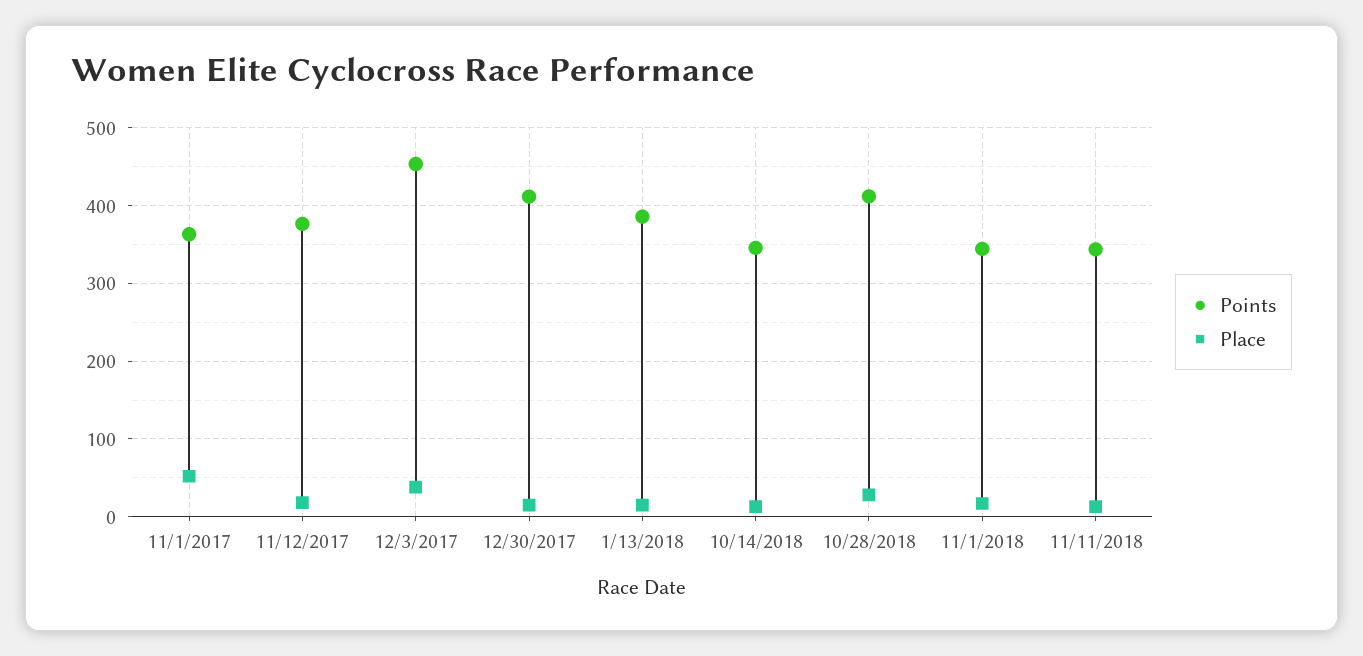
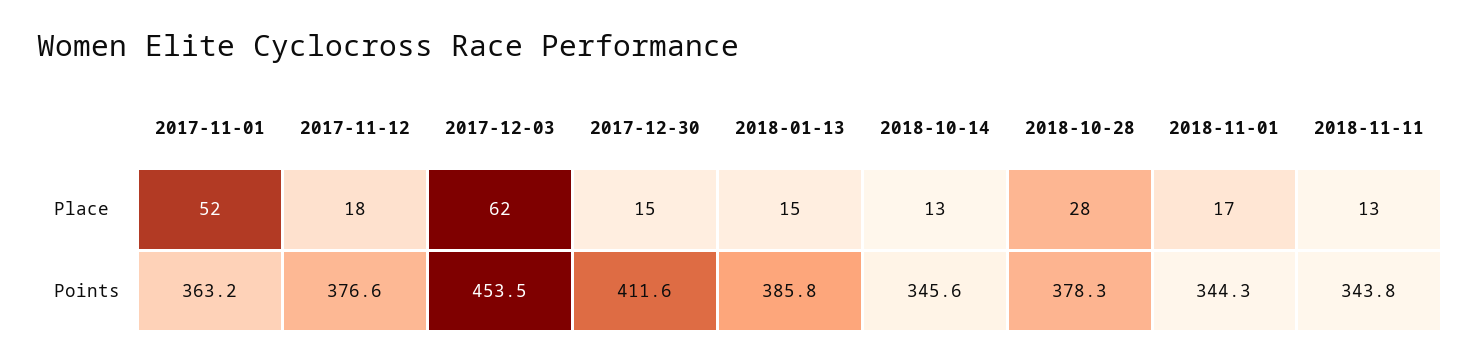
  {
    "Points": {
      "11/1/2017": 363.2,
      "11/12/2017": 376.6,
      "12/3/2017": 453.5,
      "12/30/2017": 411.6,
      "1/13/2018": 385.8,
      "10/14/2018": 345.6,
-     "10/28/2018": 410,
+     "10/28/2018": 378.3,
      "11/1/2018": 344.3,
      "11/11/2018": 343.8
    },
    "Place": {
      "11/1/2017": 52,
      "11/12/2017": 18,
-     "12/3/2017": 40,
+     "12/3/2017": 62,
      "12/30/2017": 15,
      "1/13/2018": 15,
      "10/14/2018": 13,
      "10/28/2018": 28,
      "11/1/2018": 17,
      "11/11/2018": 13
    }
  }

